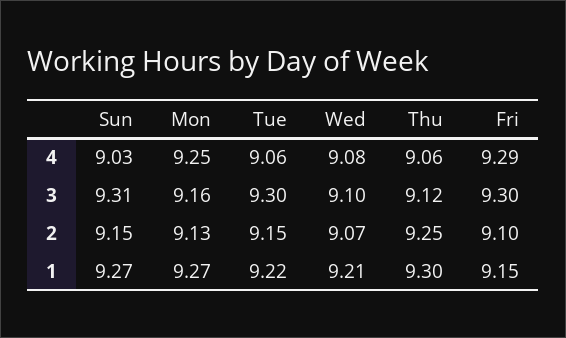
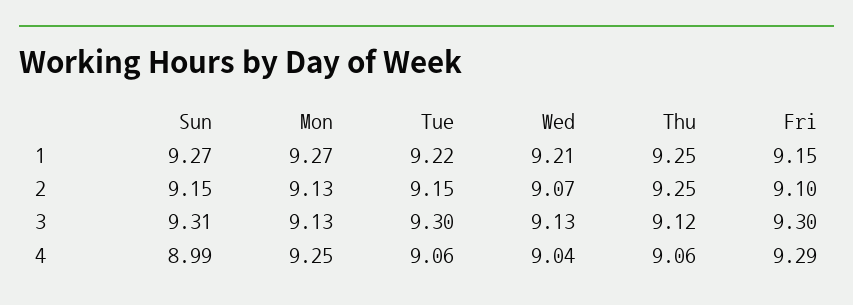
  {
    "Sun": {
-     "4": 9.03,
+     "4": 8.99,
      "3": 9.31,
      "2": 9.15,
      "1": 9.27
    },
    "Mon": {
      "4": 9.25,
-     "3": 9.16,
+     "3": 9.13,
      "2": 9.13,
      "1": 9.27
    },
    "Tue": {
      "4": 9.06,
      "3": 9.3,
      "2": 9.15,
      "1": 9.22
    },
    "Wed": {
-     "4": 9.08,
+     "4": 9.04,
-     "3": 9.1,
+     "3": 9.13,
      "2": 9.07,
      "1": 9.21
    },
    "Thu": {
      "4": 9.06,
      "3": 9.12,
      "2": 9.25,
-     "1": 9.3
+     "1": 9.25
    },
    "Fri": {
      "4": 9.29,
      "3": 9.3,
      "2": 9.1,
      "1": 9.15
    }
  }

